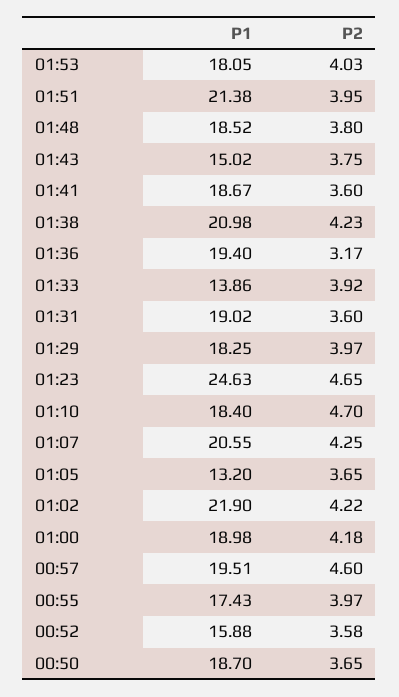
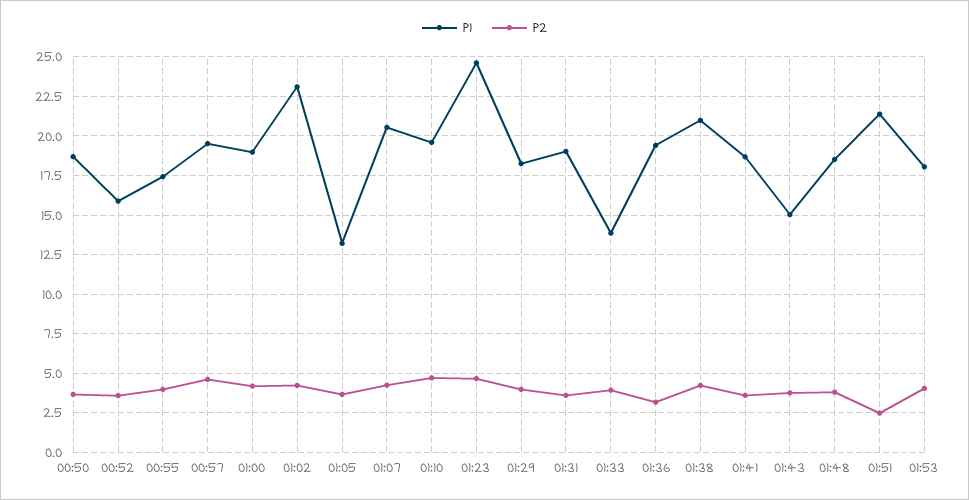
  {
    "P1": {
      "01:53": 18.05,
      "01:51": 21.38,
      "01:48": 18.52,
      "01:43": 15.02,
      "01:41": 18.67,
      "01:38": 20.98,
      "01:36": 19.4,
      "01:33": 13.86,
      "01:31": 19.02,
      "01:29": 18.25,
      "01:23": 24.63,
-     "01:10": 18.4,
+     "01:10": 19.5,
      "01:07": 20.55,
      "01:05": 13.2,
-     "01:02": 21.9,
+     "01:02": 23,
      "01:00": 18.98,
      "00:57": 19.51,
      "00:55": 17.43,
      "00:52": 15.88,
      "00:50": 18.7
    },
    "P2": {
      "01:53": 4.03,
-     "01:51": 3.95,
+     "01:51": 2.5,
      "01:48": 3.8,
      "01:43": 3.75,
      "01:41": 3.6,
      "01:38": 4.23,
      "01:36": 3.17,
      "01:33": 3.92,
      "01:31": 3.6,
      "01:29": 3.97,
      "01:23": 4.65,
      "01:10": 4.7,
      "01:07": 4.25,
      "01:05": 3.65,
      "01:02": 4.22,
      "01:00": 4.18,
      "00:57": 4.6,
      "00:55": 3.97,
      "00:52": 3.58,
      "00:50": 3.65
    }
  }

